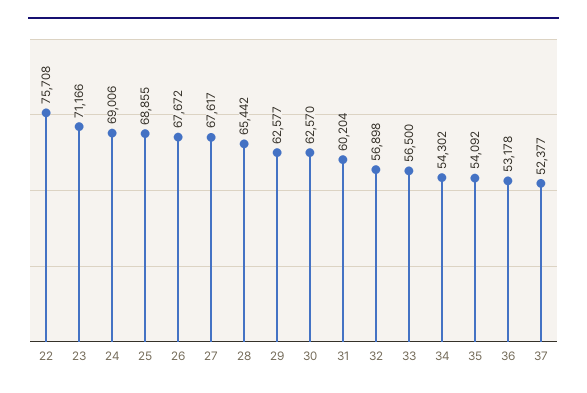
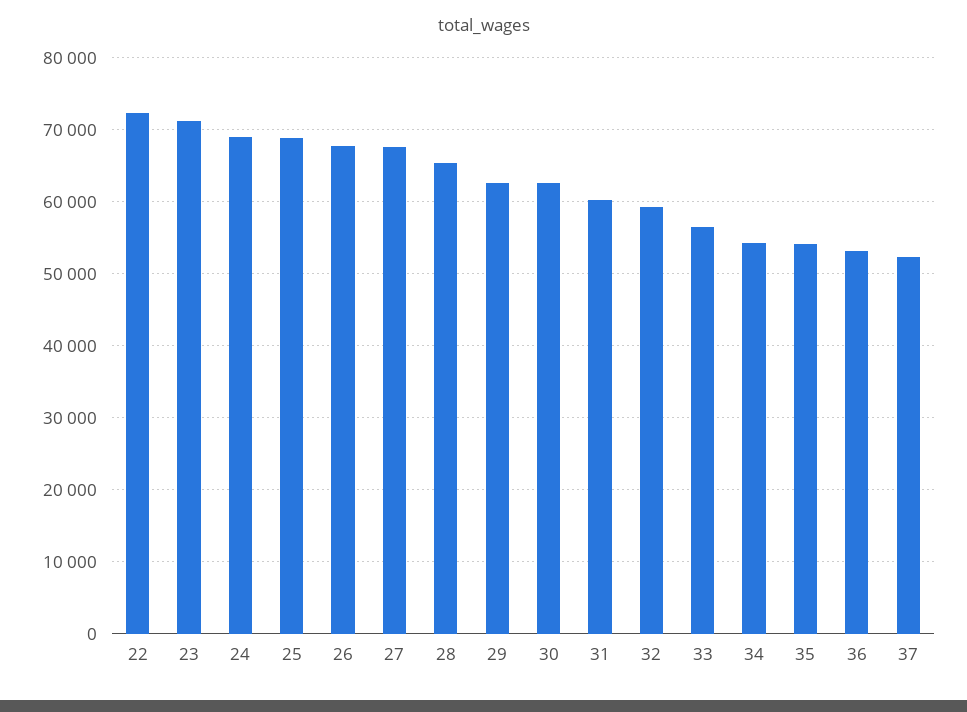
  {
-   "22": 75708,
+   "22": 72000,
    "23": 71166,
    "24": 69006,
    "25": 68855,
    "26": 67672,
    "27": 67617,
    "28": 65442,
    "29": 62577,
    "30": 62570,
    "31": 60204,
-   "32": 56898,
+   "32": 59000,
    "33": 56500,
    "34": 54302,
    "35": 54092,
    "36": 53178,
    "37": 52377
  }

